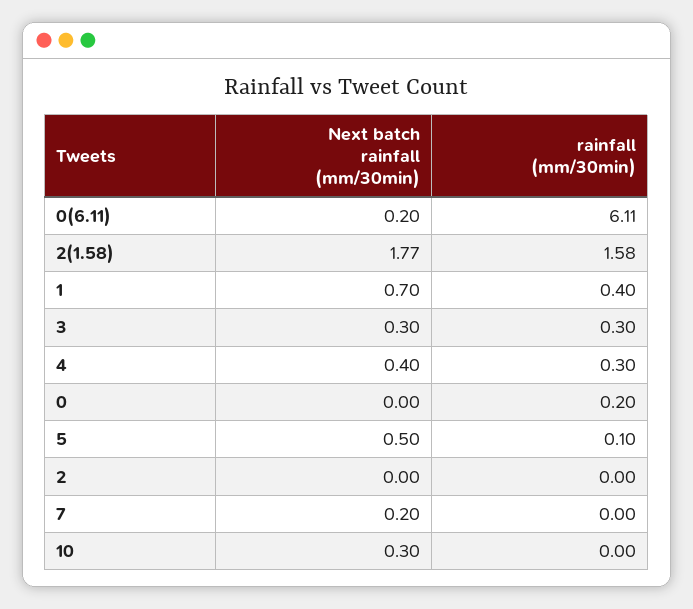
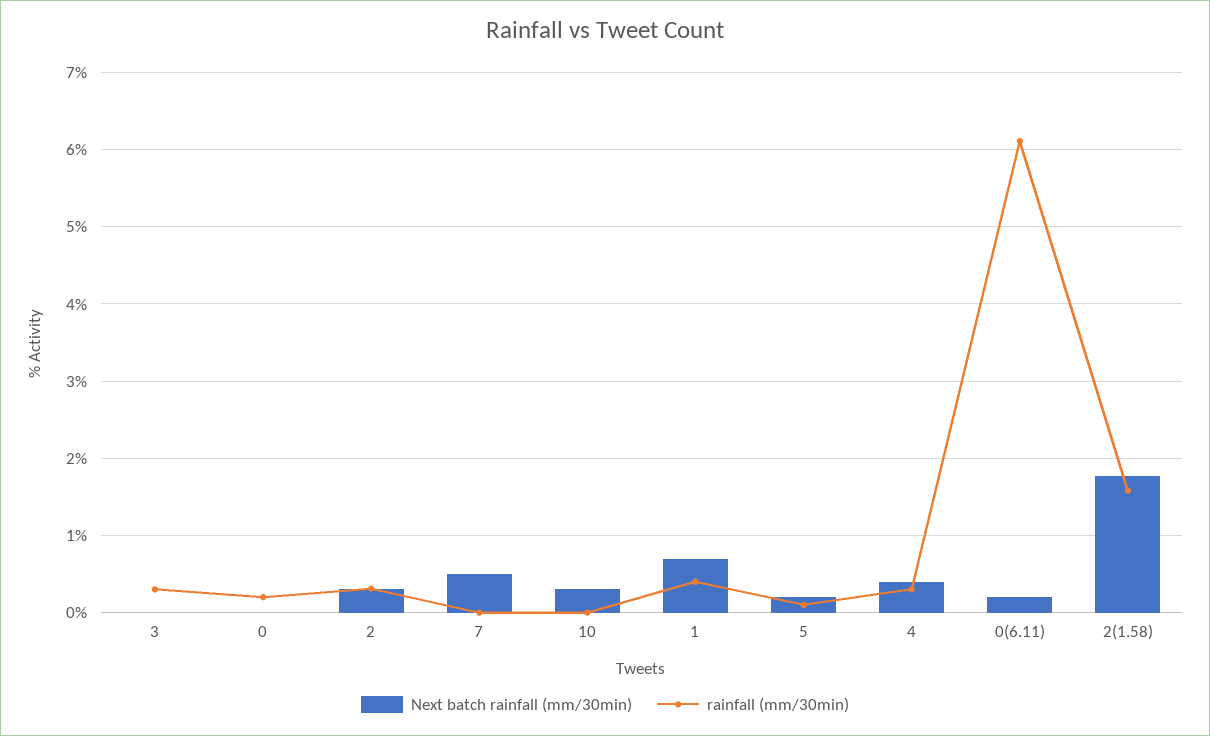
  {
    "Next batch rainfall (mm/30min)": {
      "0(6.11)": 0.2,
      "2(1.58)": 1.77,
      "1": 0.7,
-     "3": 0.3,
+     "3": 0,
      "4": 0.4,
      "0": 0,
-     "5": 0.5,
+     "5": 0.2,
-     "2": 0,
+     "2": 0.3,
-     "7": 0.2,
+     "7": 0.5,
      "10": 0.3
    },
    "rainfall (mm/30min)": {
      "0(6.11)": 6.11,
      "2(1.58)": 1.58,
      "1": 0.4,
      "3": 0.3,
      "4": 0.3,
      "0": 0.2,
      "5": 0.1,
-     "2": 0,
+     "2": 0.3,
      "7": 0,
      "10": 0
    }
  }

